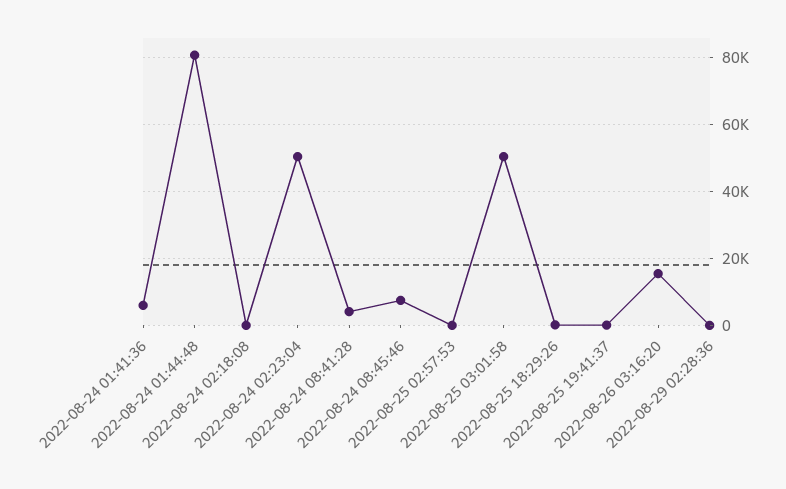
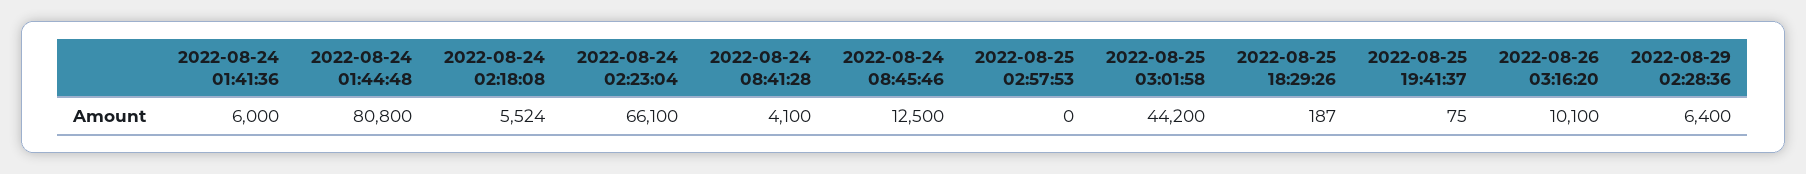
  {
    "2022-08-24 01:41:36": 6000,
    "2022-08-24 01:44:48": 80800,
-   "2022-08-24 02:18:08": 0,
+   "2022-08-24 02:18:08": 5524,
-   "2022-08-24 02:23:04": 50000,
+   "2022-08-24 02:23:04": 66100,
    "2022-08-24 08:41:28": 4100,
-   "2022-08-24 08:45:46": 8000,
+   "2022-08-24 08:45:46": 12500,
    "2022-08-25 02:57:53": 0,
-   "2022-08-25 03:01:58": 50000,
+   "2022-08-25 03:01:58": 44200,
    "2022-08-25 18:29:26": 187,
    "2022-08-25 19:41:37": 75,
-   "2022-08-26 03:16:20": 16000,
+   "2022-08-26 03:16:20": 10100,
-   "2022-08-29 02:28:36": 0
+   "2022-08-29 02:28:36": 6400
  }

